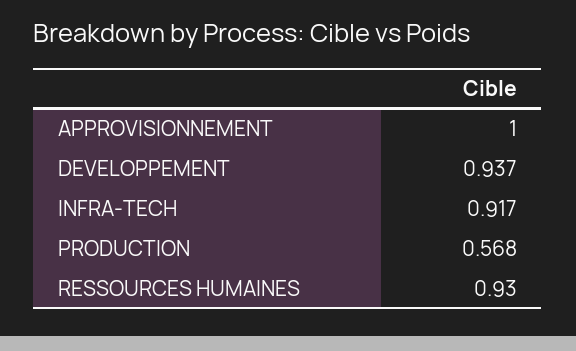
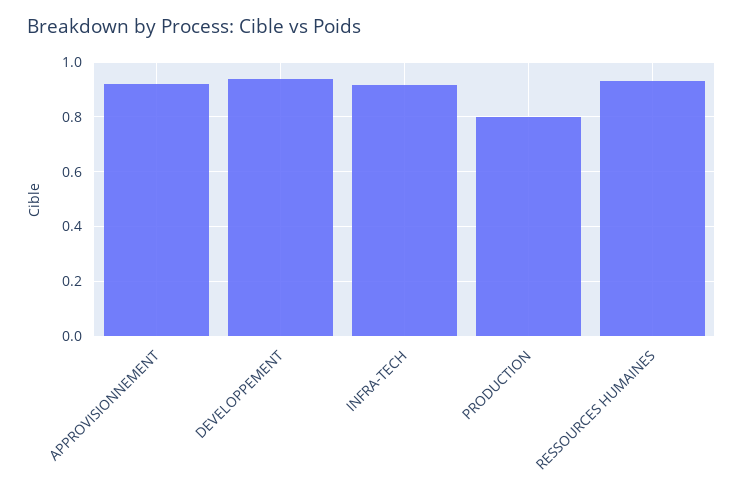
  {
-   "APPROVISIONNEMENT": 1,
+   "APPROVISIONNEMENT": 0.925,
    "DEVELOPPEMENT": 0.937,
    "INFRA-TECH": 0.917,
-   "PRODUCTION": 0.568,
+   "PRODUCTION": 0.8,
    "RESSOURCES HUMAINES": 0.93
  }

